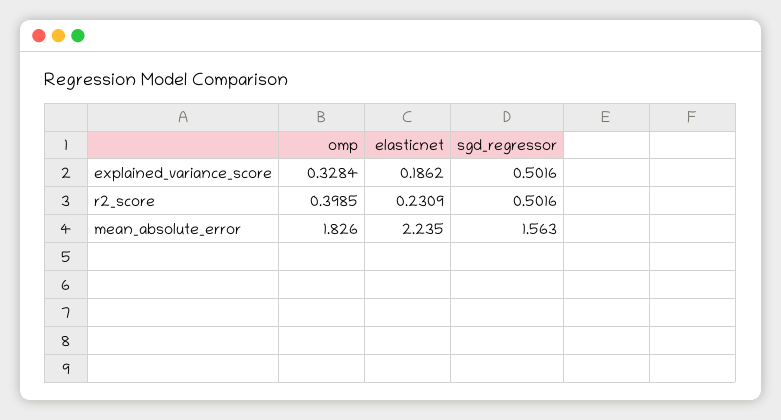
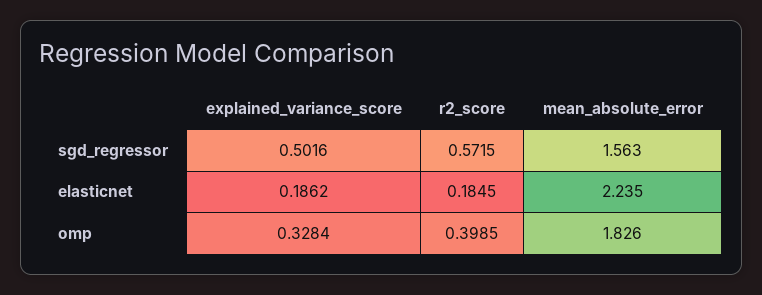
  {
    "omp": {
      "explained_variance_score": 0.3284,
      "r2_score": 0.3985,
      "mean_absolute_error": 1.826
    },
    "elasticnet": {
      "explained_variance_score": 0.1862,
-     "r2_score": 0.2309,
+     "r2_score": 0.1845,
      "mean_absolute_error": 2.235
    },
    "sgd_regressor": {
      "explained_variance_score": 0.5016,
-     "r2_score": 0.5016,
+     "r2_score": 0.5715,
      "mean_absolute_error": 1.563
    }
  }

